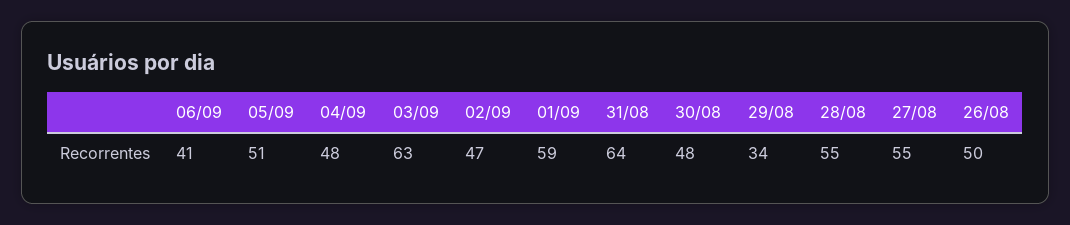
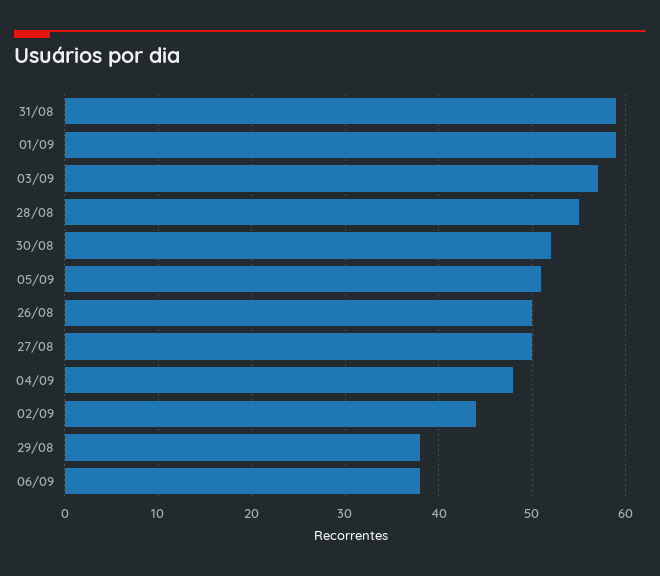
  {
-   "06/09": 41,
+   "06/09": 38,
    "05/09": 51,
    "04/09": 48,
-   "03/09": 63,
+   "03/09": 57,
-   "02/09": 47,
+   "02/09": 44,
    "01/09": 59,
-   "31/08": 64,
+   "31/08": 59,
-   "30/08": 48,
+   "30/08": 52,
-   "29/08": 34,
+   "29/08": 38,
    "28/08": 55,
-   "27/08": 55,
+   "27/08": 50,
    "26/08": 50
  }

